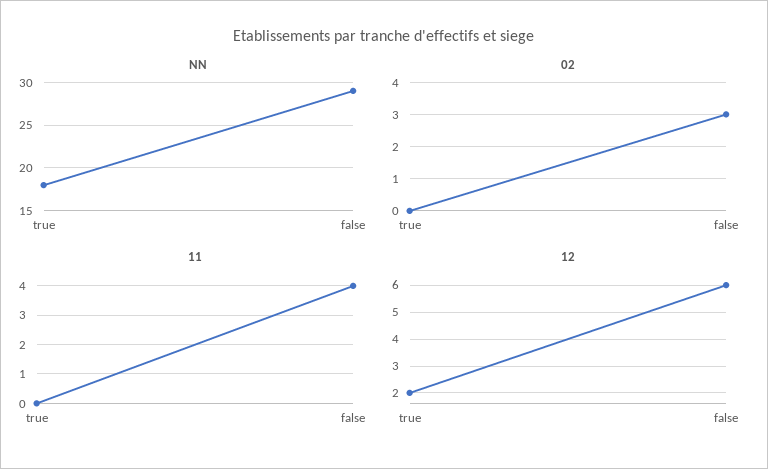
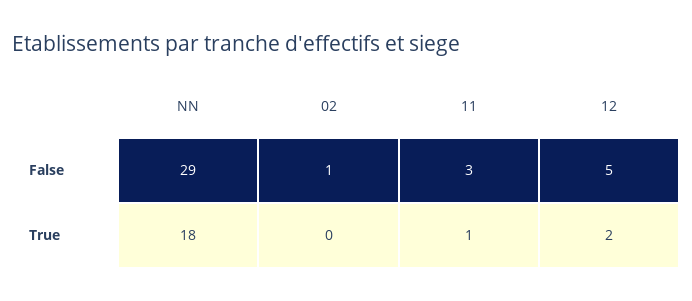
  {
    "NN": {
      "true": 18,
      "false": 29
    },
    "02": {
      "true": 0,
-     "false": 3
+     "false": 1
    },
    "11": {
-     "true": 0,
+     "true": 1,
-     "false": 4
+     "false": 3
    },
    "12": {
      "true": 2,
-     "false": 6
+     "false": 5
    }
  }

